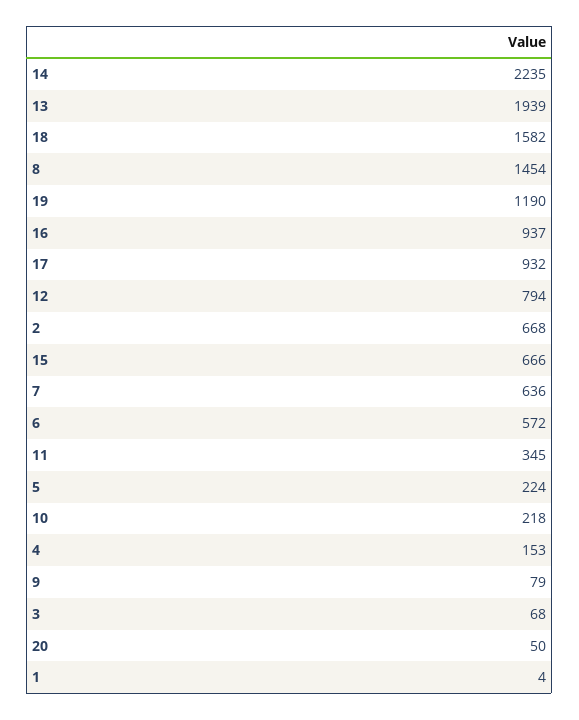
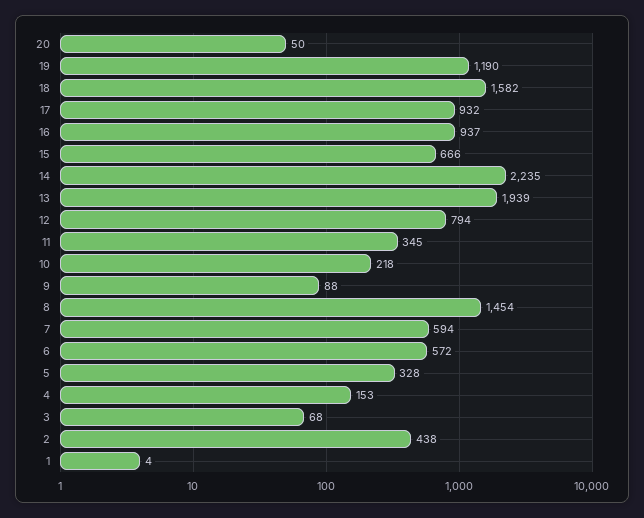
  {
    "14": 2235,
    "13": 1939,
    "18": 1582,
    "8": 1454,
    "19": 1190,
    "16": 937,
    "17": 932,
    "12": 794,
-   "2": 668,
+   "2": 438,
    "15": 666,
-   "7": 636,
+   "7": 594,
    "6": 572,
    "11": 345,
-   "5": 224,
+   "5": 328,
    "10": 218,
    "4": 153,
-   "9": 79,
+   "9": 88,
    "3": 68,
    "20": 50,
    "1": 4
  }

